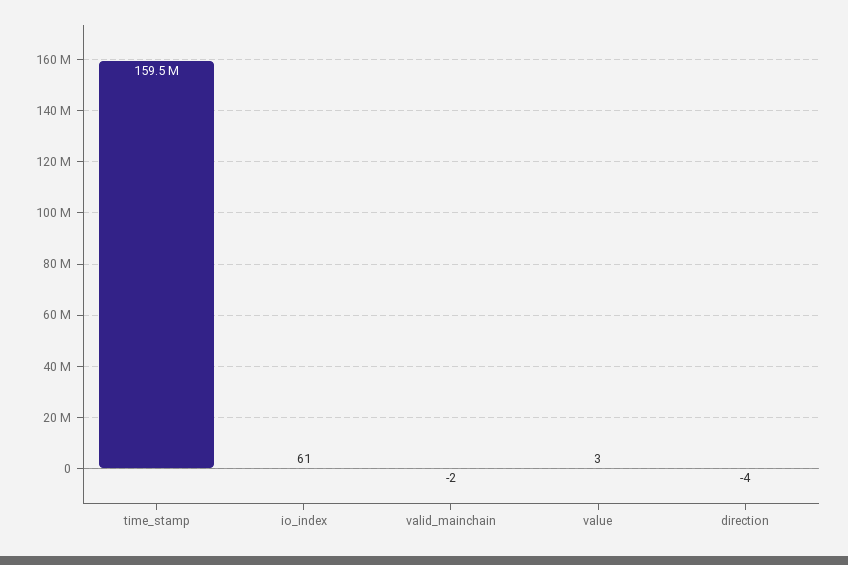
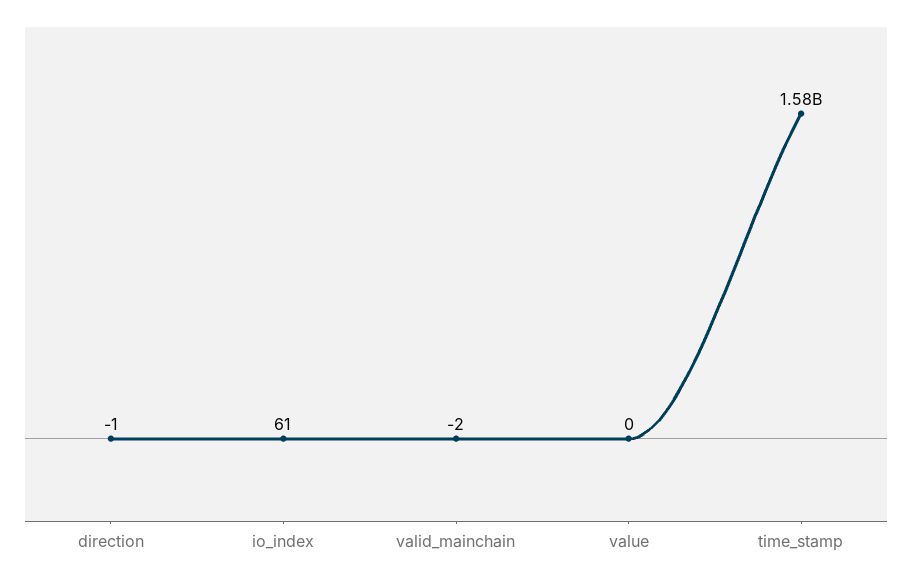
  {
-   "time_stamp": 159500000,
+   "time_stamp": 1580000000,
    "io_index": 61,
    "valid_mainchain": -2,
-   "value": 3,
+   "value": 0,
-   "direction": -4
+   "direction": -1
  }

